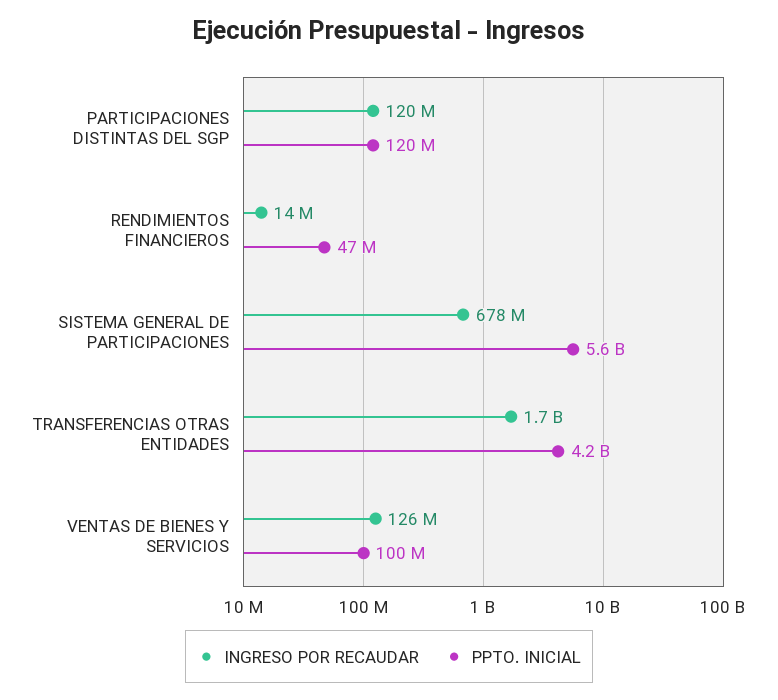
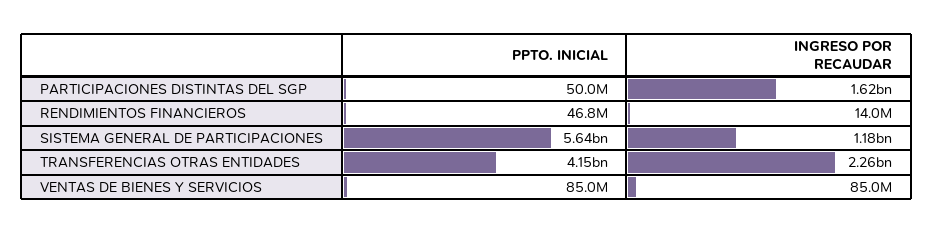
  {
    "INGRESO POR RECAUDAR": {
-     "PARTICIPACIONES DISTINTAS DEL SGP": 120000000,
+     "PARTICIPACIONES DISTINTAS DEL SGP": 1620000000,
      "RENDIMIENTOS FINANCIEROS": 14000000,
-     "SISTEMA GENERAL DE PARTICIPACIONES": 678000000,
+     "SISTEMA GENERAL DE PARTICIPACIONES": 1180000000,
-     "TRANSFERENCIAS OTRAS ENTIDADES": 1700000000,
+     "TRANSFERENCIAS OTRAS ENTIDADES": 2260000000,
-     "VENTAS DE BIENES Y SERVICIOS": 126000000
+     "VENTAS DE BIENES Y SERVICIOS": 85000000
    },
    "PPTO. INICIAL": {
-     "PARTICIPACIONES DISTINTAS DEL SGP": 120000000,
+     "PARTICIPACIONES DISTINTAS DEL SGP": 50000000,
      "RENDIMIENTOS FINANCIEROS": 46800000,
      "SISTEMA GENERAL DE PARTICIPACIONES": 5640000000,
      "TRANSFERENCIAS OTRAS ENTIDADES": 4150000000,
-     "VENTAS DE BIENES Y SERVICIOS": 100000000
+     "VENTAS DE BIENES Y SERVICIOS": 85000000
    }
  }

